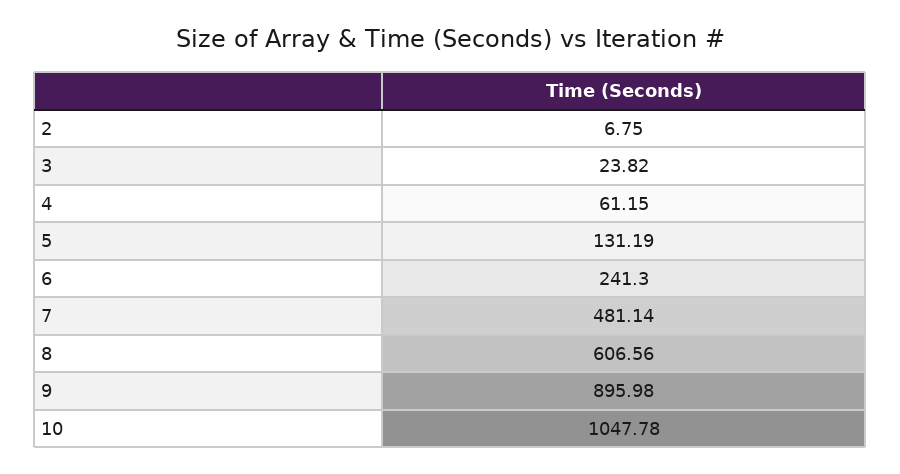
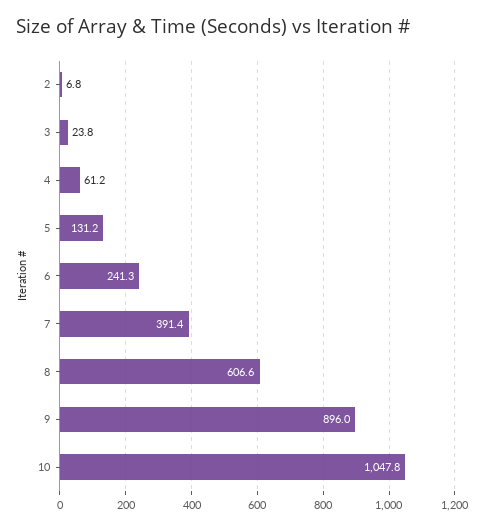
  {
    "2": 6.75,
    "3": 23.82,
    "4": 61.15,
    "5": 131.19,
    "6": 241.3,
-   "7": 481.14,
+   "7": 391.4,
    "8": 606.56,
    "9": 895.98,
    "10": 1047.78
  }

